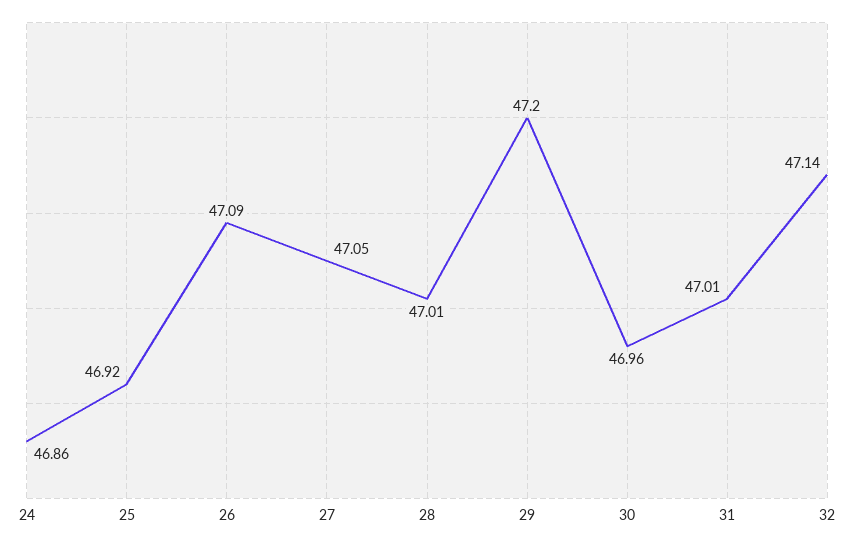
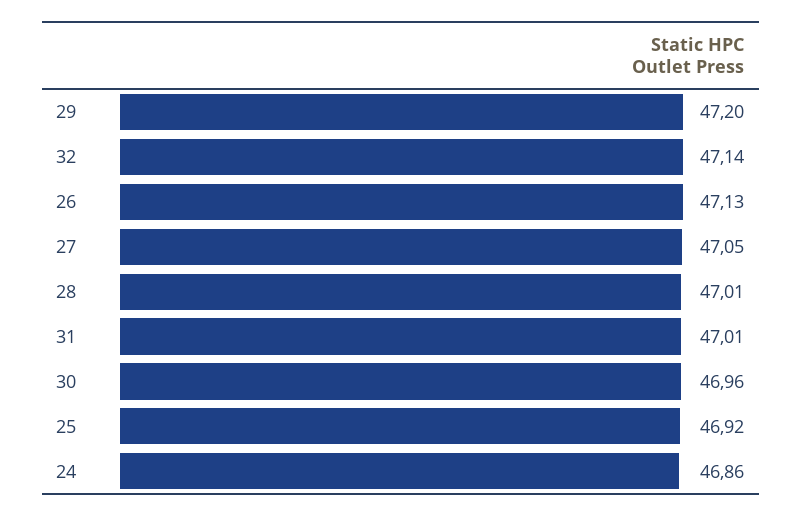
  {
    "24": 46.86,
    "25": 46.92,
-   "26": 47.09,
+   "26": 47.13,
    "27": 47.05,
    "28": 47.01,
    "29": 47.2,
    "30": 46.96,
    "31": 47.01,
    "32": 47.14
  }

